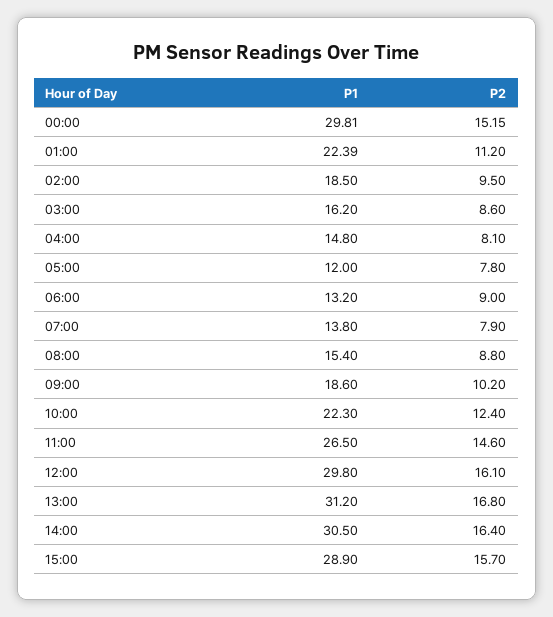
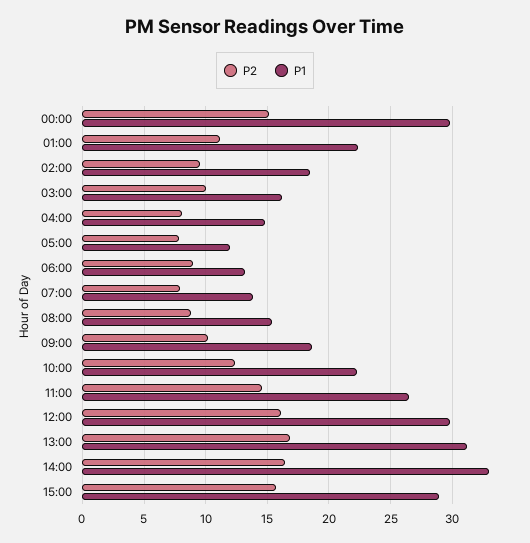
  {
    "P1": {
      "00:00": 29.81,
      "01:00": 22.39,
      "02:00": 18.5,
      "03:00": 16.2,
      "04:00": 14.8,
      "05:00": 12,
      "06:00": 13.2,
      "07:00": 13.8,
      "08:00": 15.4,
      "09:00": 18.6,
      "10:00": 22.3,
      "11:00": 26.5,
      "12:00": 29.8,
      "13:00": 31.2,
-     "14:00": 30.5,
+     "14:00": 33,
      "15:00": 28.9
    },
    "P2": {
      "00:00": 15.15,
      "01:00": 11.2,
      "02:00": 9.5,
-     "03:00": 8.6,
+     "03:00": 10,
      "04:00": 8.1,
      "05:00": 7.8,
      "06:00": 9,
      "07:00": 7.9,
      "08:00": 8.8,
      "09:00": 10.2,
      "10:00": 12.4,
      "11:00": 14.6,
      "12:00": 16.1,
      "13:00": 16.8,
      "14:00": 16.4,
      "15:00": 15.7
    }
  }

